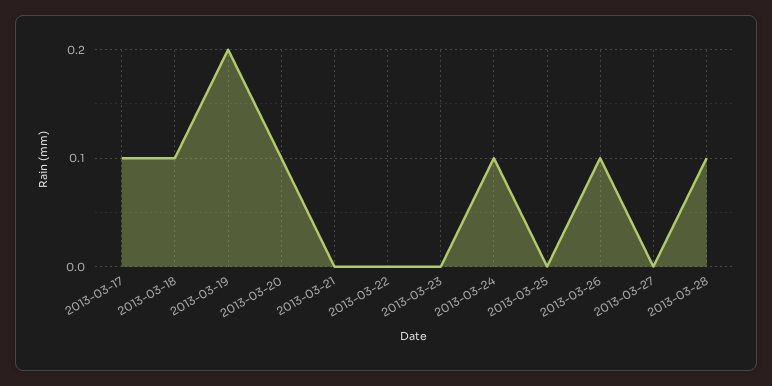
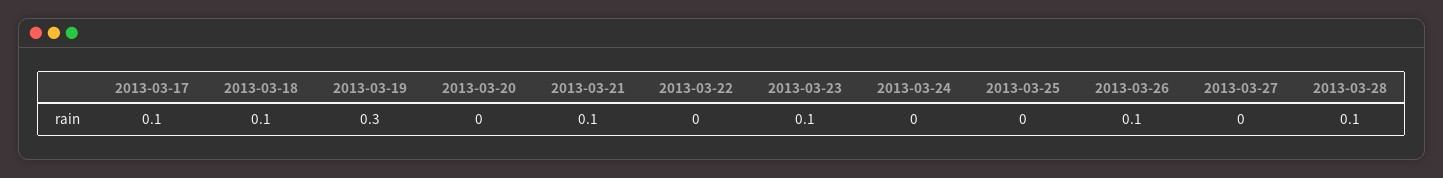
  {
    "2013-03-17": 0.1,
    "2013-03-18": 0.1,
-   "2013-03-19": 0.2,
+   "2013-03-19": 0.3,
-   "2013-03-20": 0.1,
+   "2013-03-20": 0,
-   "2013-03-21": 0,
+   "2013-03-21": 0.1,
    "2013-03-22": 0,
-   "2013-03-23": 0,
+   "2013-03-23": 0.1,
-   "2013-03-24": 0.1,
+   "2013-03-24": 0,
    "2013-03-25": 0,
    "2013-03-26": 0.1,
    "2013-03-27": 0,
    "2013-03-28": 0.1
  }

